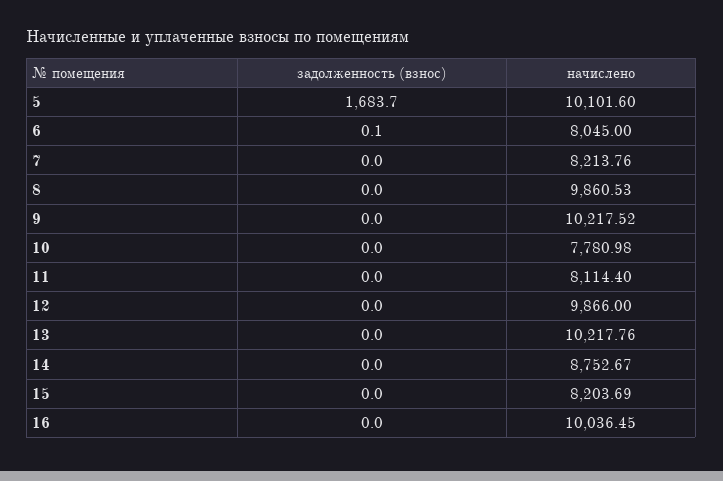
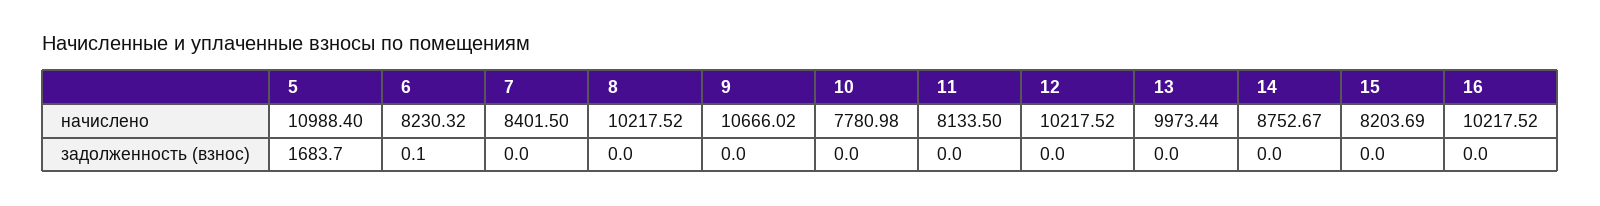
  {
    "задолженность (взнос)": {
      "5": 1683.7,
      "6": 0.1,
      "7": 0,
      "8": 0,
      "9": 0,
      "10": 0,
      "11": 0,
      "12": 0,
      "13": 0,
      "14": 0,
      "15": 0,
      "16": 0
    },
    "начислено": {
-     "5": 10101.6,
+     "5": 10988.4,
-     "6": 8045,
+     "6": 8230.32,
-     "7": 8213.76,
+     "7": 8401.5,
-     "8": 9860.53,
+     "8": 10217.52,
-     "9": 10217.52,
+     "9": 10666.02,
      "10": 7780.98,
-     "11": 8114.4,
+     "11": 8133.5,
-     "12": 9866,
+     "12": 10217.52,
-     "13": 10217.76,
+     "13": 9973.44,
      "14": 8752.67,
      "15": 8203.69,
-     "16": 10036.45
+     "16": 10217.52
    }
  }

